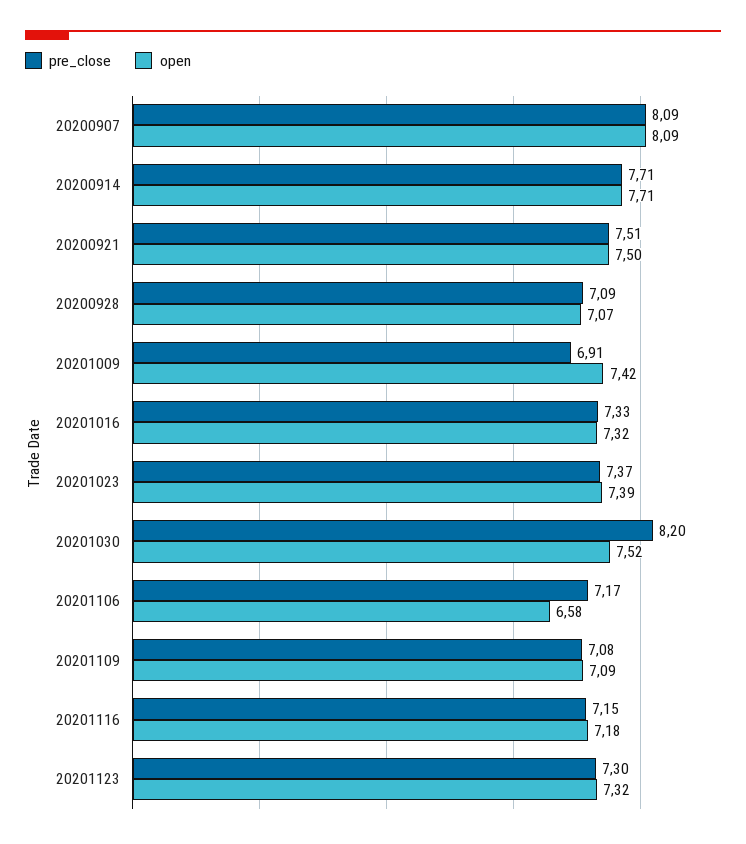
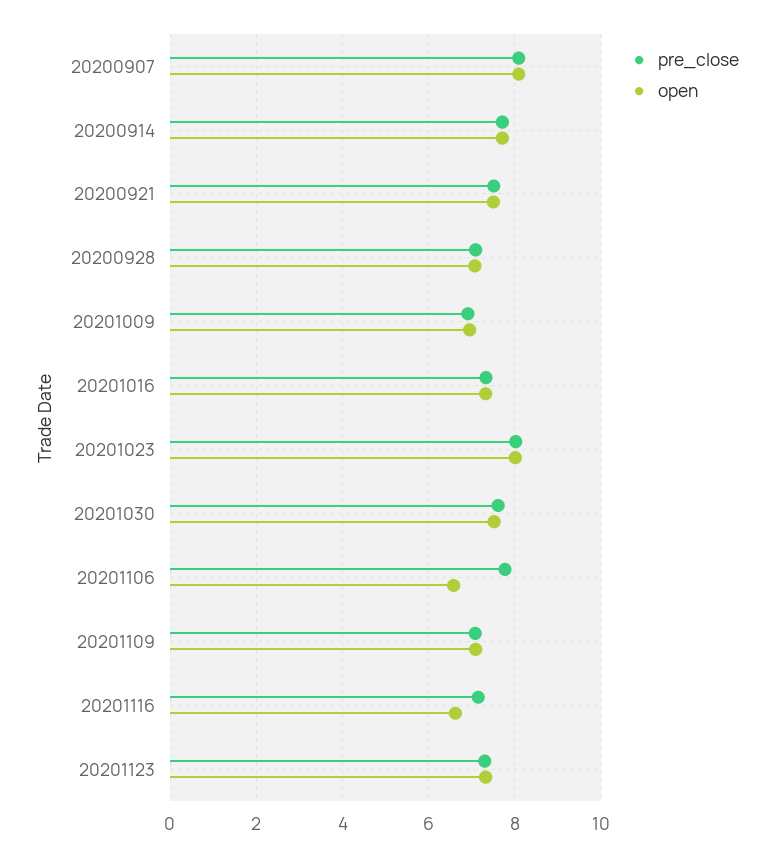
  {
    "pre_close": {
      "20200907": 8.09,
      "20200914": 7.71,
      "20200921": 7.51,
      "20200928": 7.09,
      "20201009": 6.91,
      "20201016": 7.33,
-     "20201023": 7.37,
+     "20201023": 8,
-     "20201030": 8.2,
+     "20201030": 7.6,
-     "20201106": 7.17,
+     "20201106": 7.8,
      "20201109": 7.08,
      "20201116": 7.15,
      "20201123": 7.3
    },
    "open": {
      "20200907": 8.09,
      "20200914": 7.71,
      "20200921": 7.5,
      "20200928": 7.07,
-     "20201009": 7.42,
+     "20201009": 7,
      "20201016": 7.32,
-     "20201023": 7.39,
+     "20201023": 8,
      "20201030": 7.52,
      "20201106": 6.58,
      "20201109": 7.09,
-     "20201116": 7.18,
+     "20201116": 6.6,
      "20201123": 7.32
    }
  }

